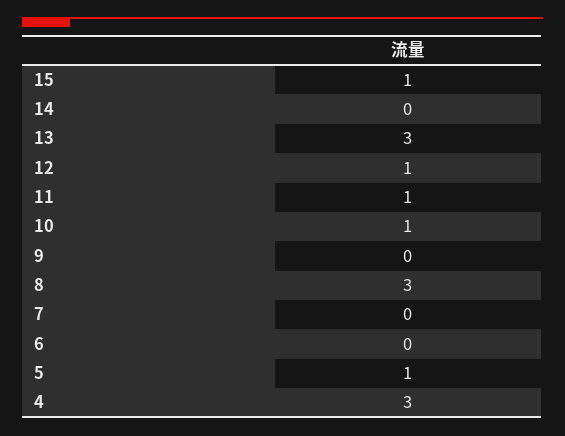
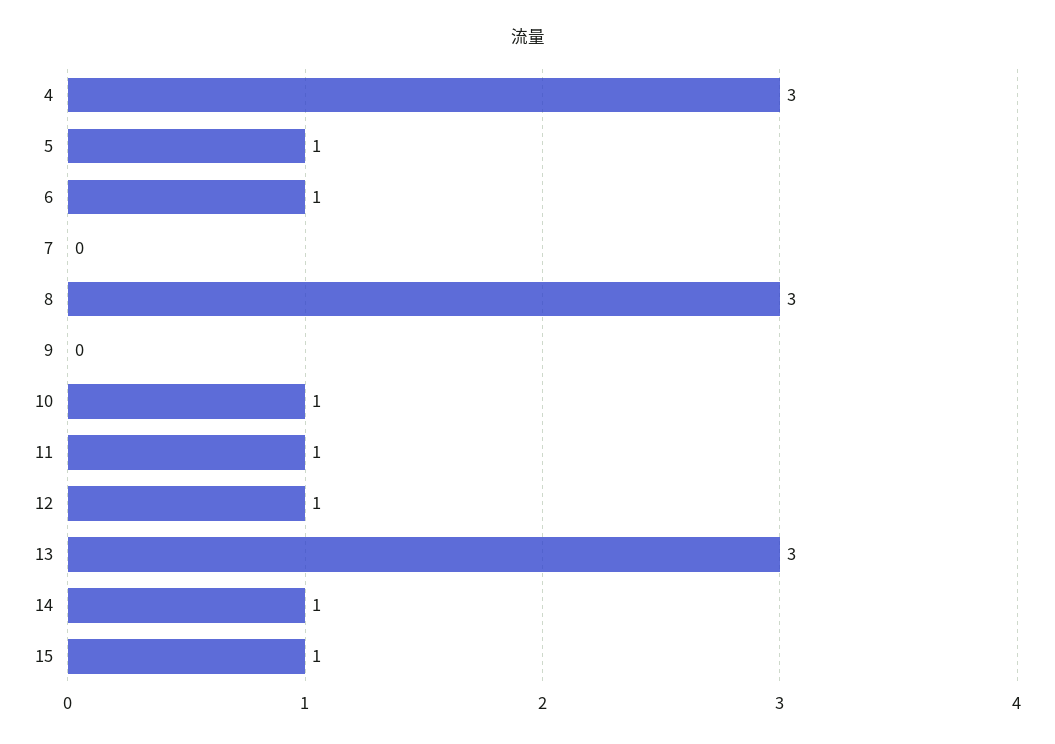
  {
    "15": 1,
-   "14": 0,
+   "14": 1,
    "13": 3,
    "12": 1,
    "11": 1,
    "10": 1,
    "9": 0,
    "8": 3,
    "7": 0,
-   "6": 0,
+   "6": 1,
    "5": 1,
    "4": 3
  }

